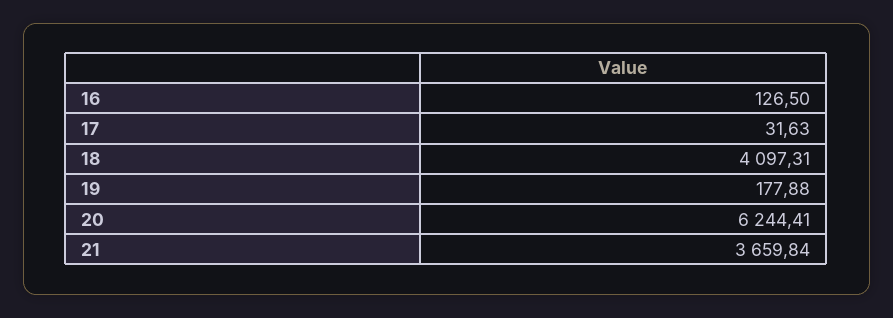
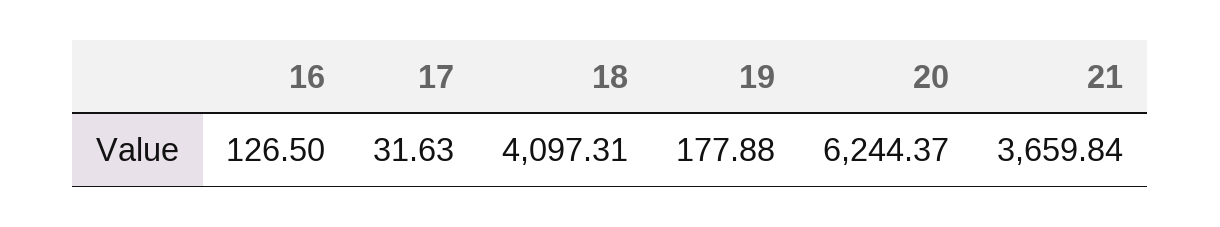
  {
    "16": 126.5,
    "17": 31.63,
    "18": 4097.31,
    "19": 177.88,
-   "20": 6244.41,
+   "20": 6244.37,
    "21": 3659.84
  }

